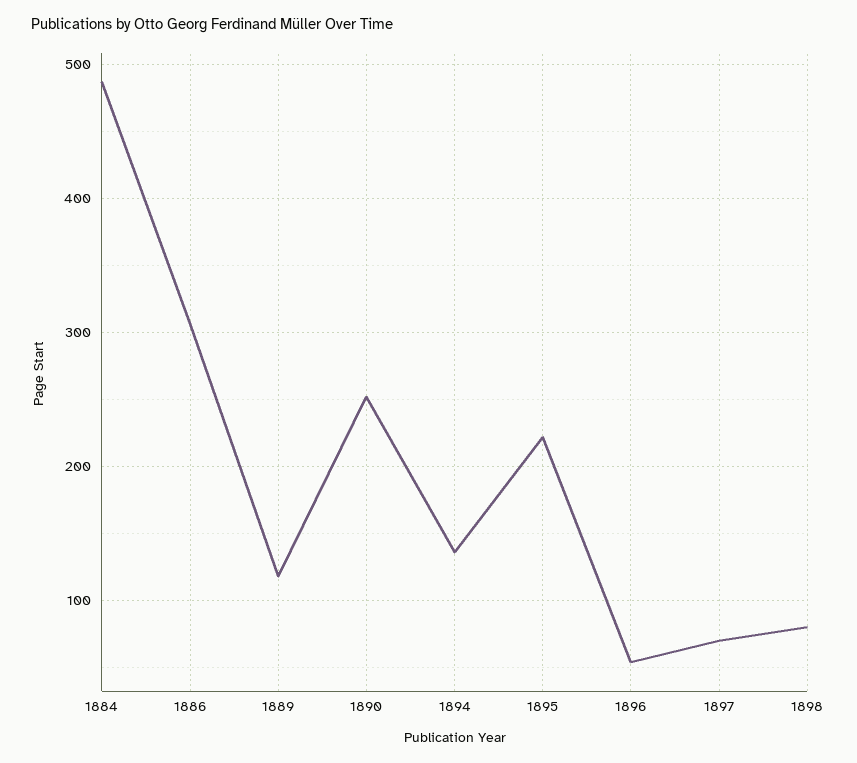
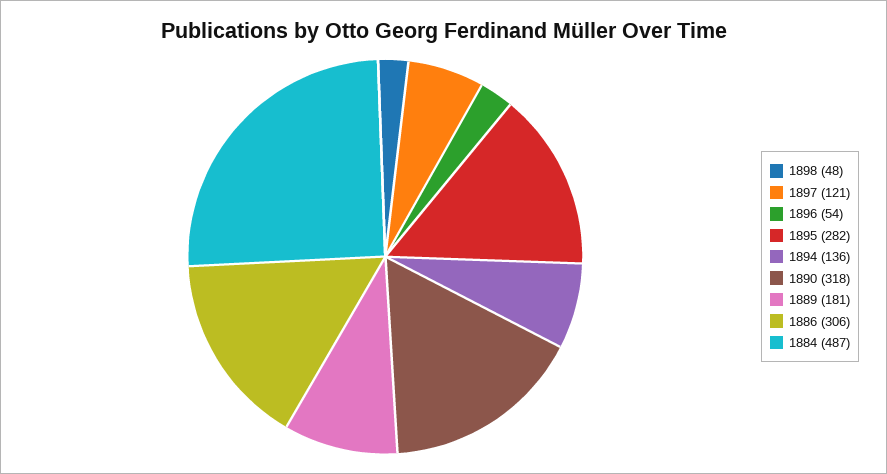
  {
    "1884": 487,
    "1886": 306,
-   "1889": 120,
+   "1889": 181,
-   "1890": 250,
+   "1890": 318,
    "1894": 136,
-   "1895": 220,
+   "1895": 282,
    "1896": 54,
-   "1897": 70,
+   "1897": 121,
-   "1898": 80
+   "1898": 48
  }

